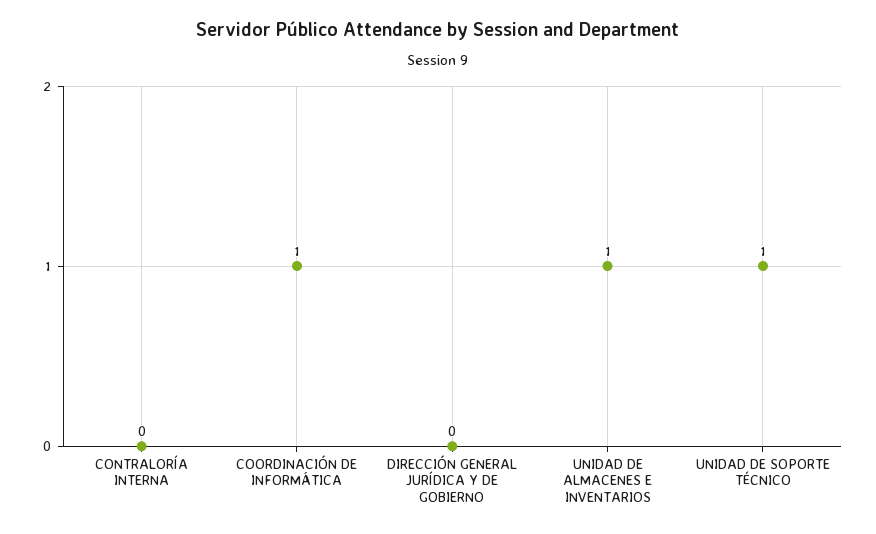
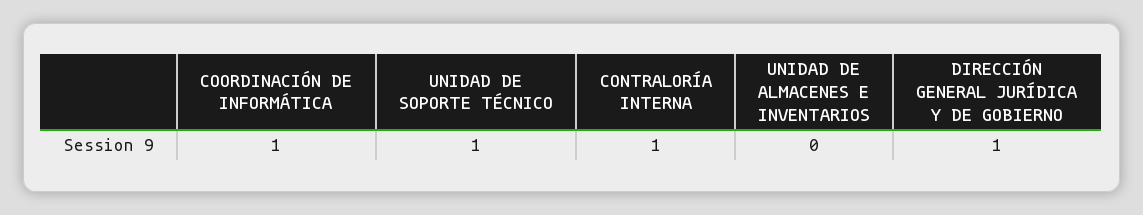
  {
-   "CONTRALORÍA INTERNA": 0,
+   "CONTRALORÍA INTERNA": 1,
    "COORDINACIÓN DE INFORMÁTICA": 1,
-   "DIRECCIÓN GENERAL JURÍDICA Y DE GOBIERNO": 0,
+   "DIRECCIÓN GENERAL JURÍDICA Y DE GOBIERNO": 1,
-   "UNIDAD DE ALMACENES E INVENTARIOS": 1,
+   "UNIDAD DE ALMACENES E INVENTARIOS": 0,
    "UNIDAD DE SOPORTE TÉCNICO": 1
  }

